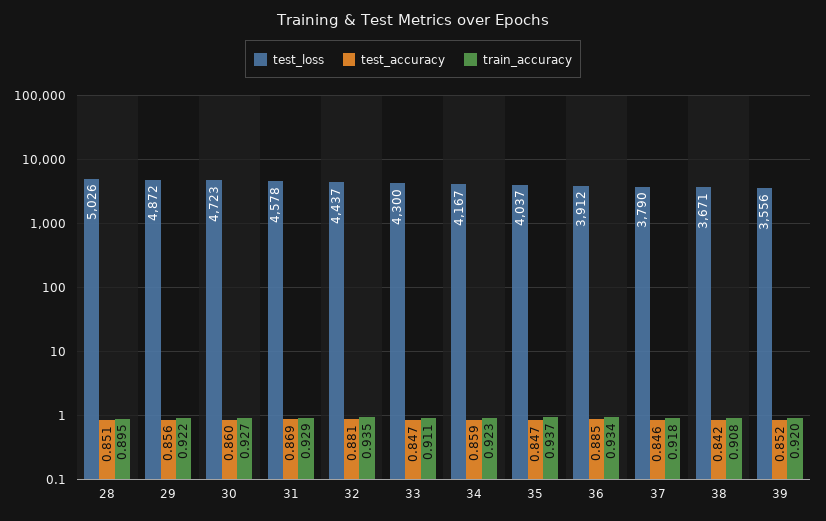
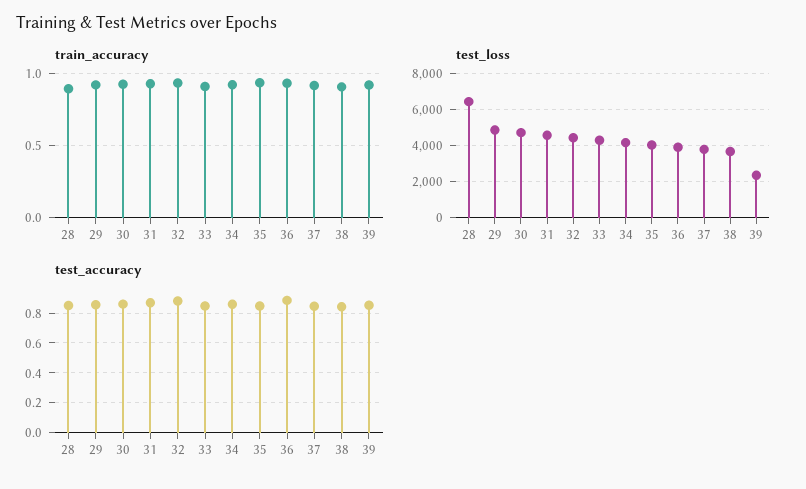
  {
    "test_loss": {
-     "28": 5026,
+     "28": 6500,
      "29": 4872,
      "30": 4723,
      "31": 4578,
      "32": 4437,
      "33": 4300,
      "34": 4167,
      "35": 4037,
      "36": 3912,
      "37": 3790,
      "38": 3671,
-     "39": 3556
+     "39": 2500
    },
    "test_accuracy": {
      "28": 0.851,
      "29": 0.856,
      "30": 0.86,
      "31": 0.869,
      "32": 0.881,
      "33": 0.847,
      "34": 0.859,
      "35": 0.847,
      "36": 0.885,
      "37": 0.846,
      "38": 0.842,
      "39": 0.852
    },
    "train_accuracy": {
      "28": 0.895,
      "29": 0.922,
      "30": 0.927,
      "31": 0.929,
      "32": 0.935,
      "33": 0.911,
      "34": 0.923,
      "35": 0.937,
      "36": 0.934,
      "37": 0.918,
      "38": 0.908,
      "39": 0.92
    }
  }

